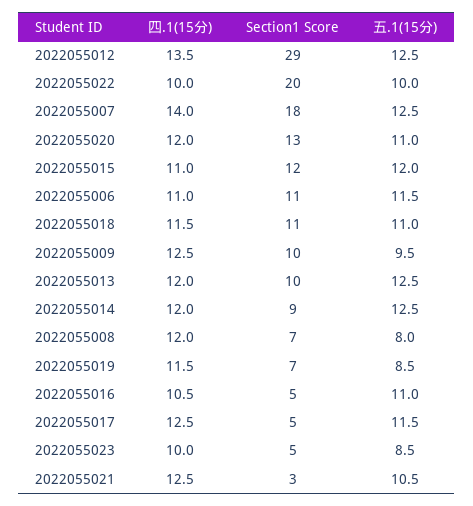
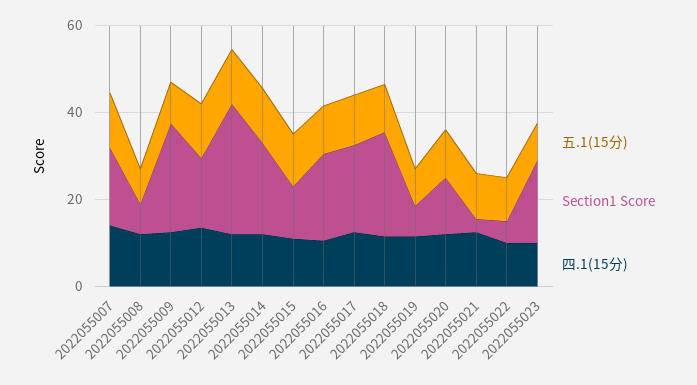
  {
    "四.1(15分)": {
      "2022055012": 13.5,
      "2022055022": 10,
      "2022055007": 14,
      "2022055020": 12,
      "2022055015": 11,
-     "2022055006": 11,
      "2022055018": 11.5,
      "2022055009": 12.5,
      "2022055013": 12,
      "2022055014": 12,
      "2022055008": 12,
      "2022055019": 11.5,
      "2022055016": 10.5,
      "2022055017": 12.5,
      "2022055023": 10,
      "2022055021": 12.5
    },
    "Section1 Score": {
-     "2022055012": 29,
+     "2022055012": 15,
-     "2022055022": 20,
+     "2022055022": 5,
      "2022055007": 18,
      "2022055020": 13,
      "2022055015": 12,
-     "2022055006": 11,
-     "2022055018": 11,
+     "2022055018": 25,
-     "2022055009": 10,
+     "2022055009": 25,
-     "2022055013": 10,
+     "2022055013": 30,
-     "2022055014": 9,
+     "2022055014": 20,
      "2022055008": 7,
      "2022055019": 7,
-     "2022055016": 5,
+     "2022055016": 20,
-     "2022055017": 5,
+     "2022055017": 20,
-     "2022055023": 5,
+     "2022055023": 20,
      "2022055021": 3
    },
    "五.1(15分)": {
      "2022055012": 12.5,
      "2022055022": 10,
      "2022055007": 12.5,
      "2022055020": 11,
      "2022055015": 12,
-     "2022055006": 11.5,
      "2022055018": 11,
      "2022055009": 9.5,
      "2022055013": 12.5,
      "2022055014": 12.5,
      "2022055008": 8,
      "2022055019": 8.5,
      "2022055016": 11,
      "2022055017": 11.5,
      "2022055023": 8.5,
      "2022055021": 10.5
    }
  }

